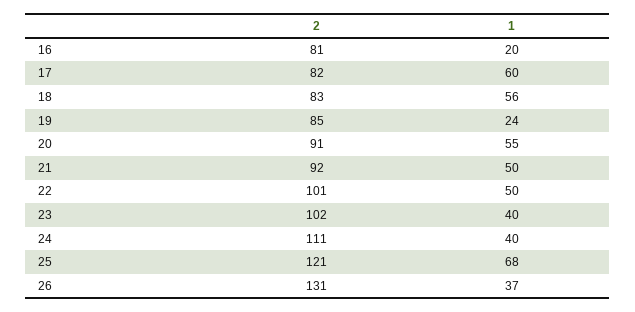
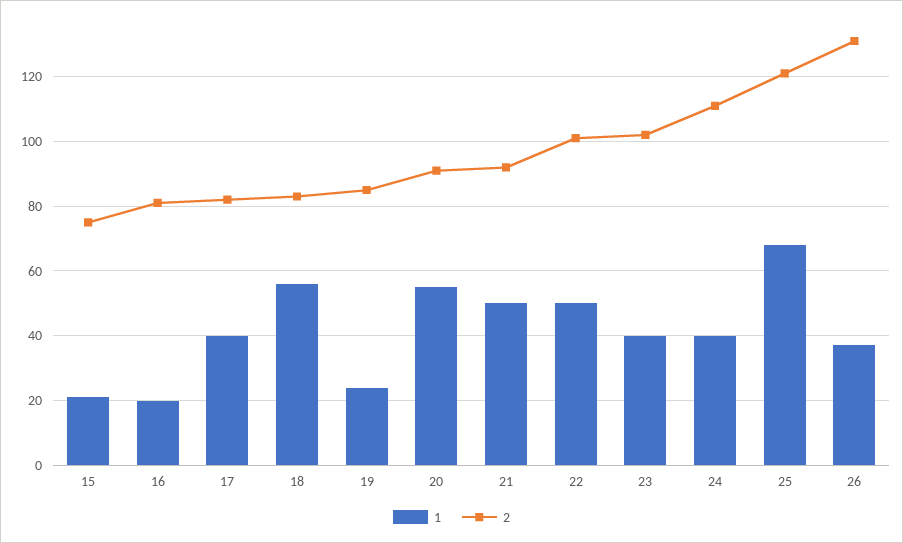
  {
    "2": {
      "16": 81,
      "17": 82,
      "18": 83,
      "19": 85,
      "20": 91,
      "21": 92,
      "22": 101,
      "23": 102,
      "24": 111,
      "25": 121,
-     "26": 131
+     "26": 131,
+     "15": 75
    },
    "1": {
      "16": 20,
-     "17": 60,
+     "17": 40,
      "18": 56,
      "19": 24,
      "20": 55,
      "21": 50,
      "22": 50,
      "23": 40,
      "24": 40,
      "25": 68,
-     "26": 37
+     "26": 37,
+     "15": 20
    }
  }

